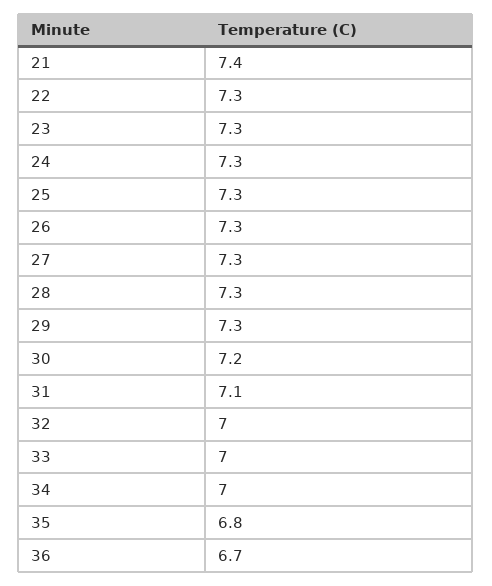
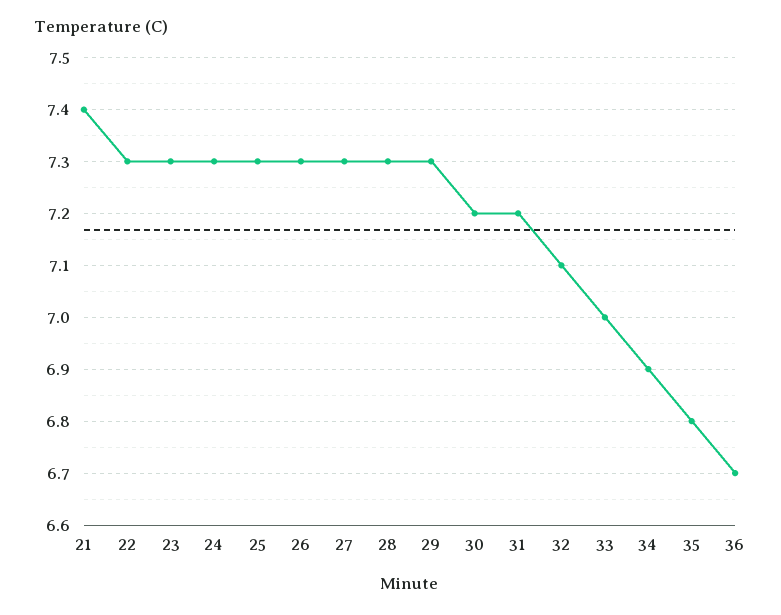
  {
    "21": 7.4,
    "22": 7.3,
    "23": 7.3,
    "24": 7.3,
    "25": 7.3,
    "26": 7.3,
    "27": 7.3,
    "28": 7.3,
    "29": 7.3,
    "30": 7.2,
-   "31": 7.1,
+   "31": 7.2,
-   "32": 7,
+   "32": 7.1,
    "33": 7,
-   "34": 7,
+   "34": 6.9,
    "35": 6.8,
    "36": 6.7
  }

